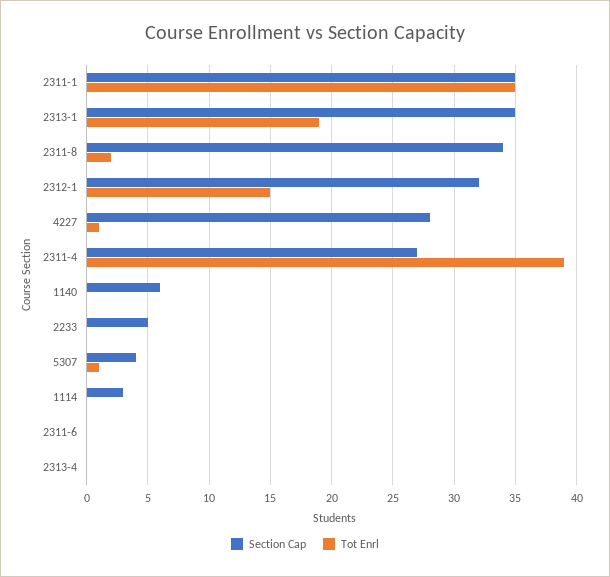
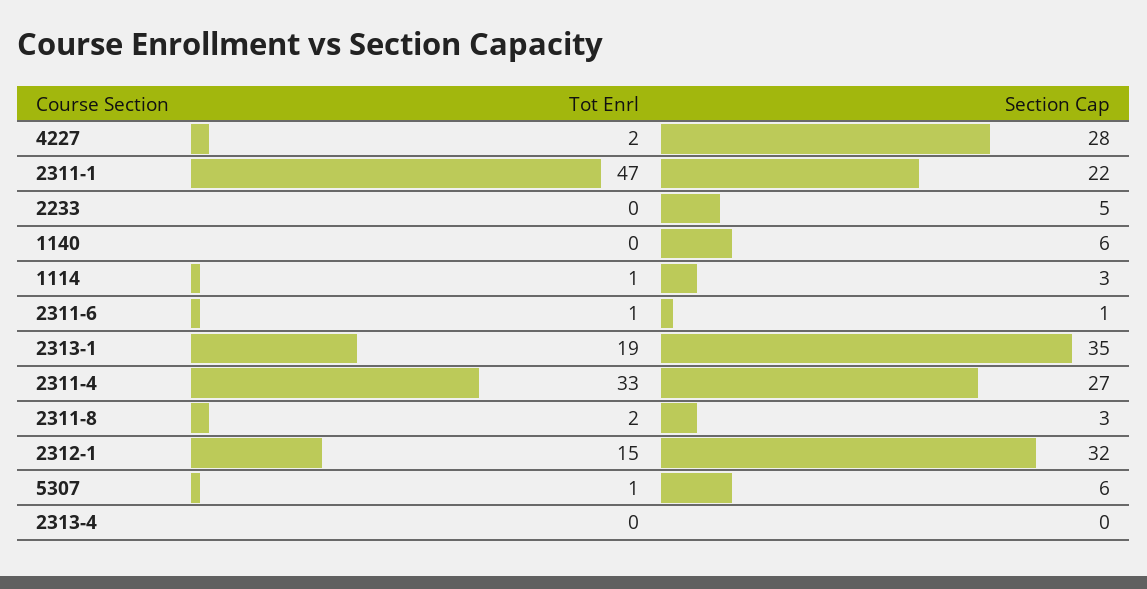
  {
    "Section Cap": {
-     "2311-1": 35,
+     "2311-1": 22,
      "2313-1": 35,
-     "2311-8": 34,
+     "2311-8": 3,
      "2312-1": 32,
      "4227": 28,
      "2311-4": 27,
      "1140": 6,
      "2233": 5,
-     "5307": 4,
+     "5307": 6,
      "1114": 3,
-     "2311-6": 0,
+     "2311-6": 1,
      "2313-4": 0
    },
    "Tot Enrl": {
-     "2311-1": 35,
+     "2311-1": 47,
      "2313-1": 19,
      "2311-8": 2,
      "2312-1": 15,
-     "4227": 1,
+     "4227": 2,
-     "2311-4": 39,
+     "2311-4": 33,
      "1140": 0,
      "2233": 0,
      "5307": 1,
-     "1114": 0,
+     "1114": 1,
-     "2311-6": 0,
+     "2311-6": 1,
      "2313-4": 0
    }
  }

